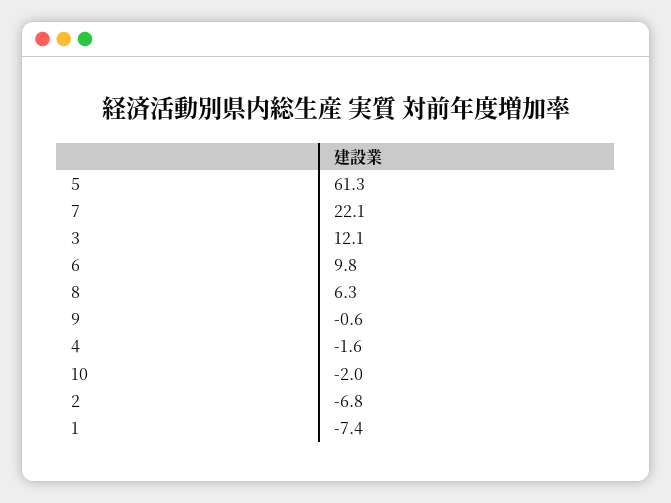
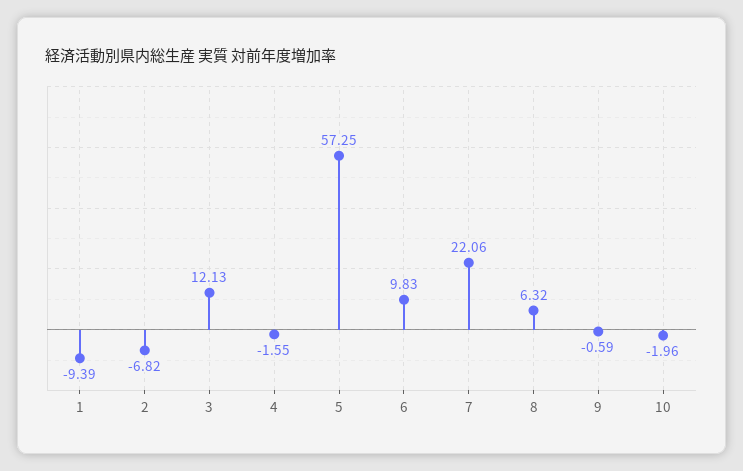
  {
-   "5": 61.3,
+   "5": 57.25,
    "7": 22.06,
    "3": 12.13,
    "6": 9.83,
    "8": 6.32,
    "9": -0.59,
    "4": -1.55,
    "10": -1.96,
    "2": -6.82,
-   "1": -7.4
+   "1": -9.39
  }

